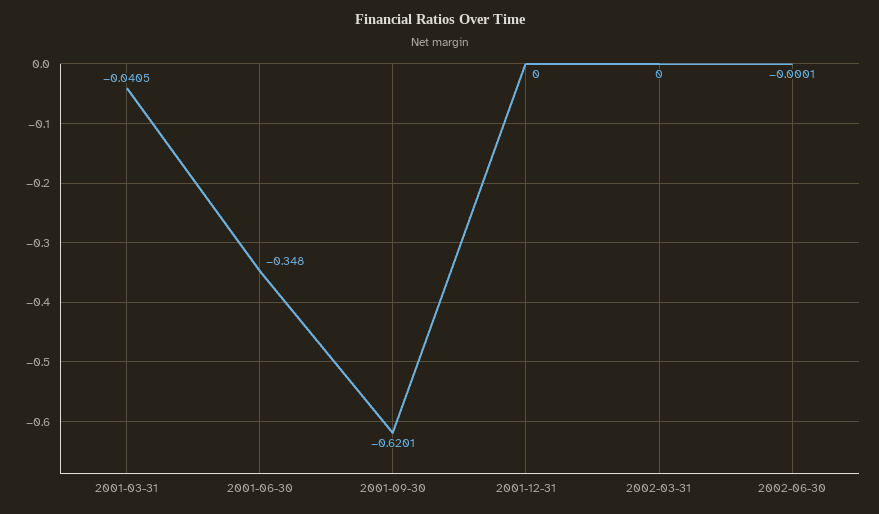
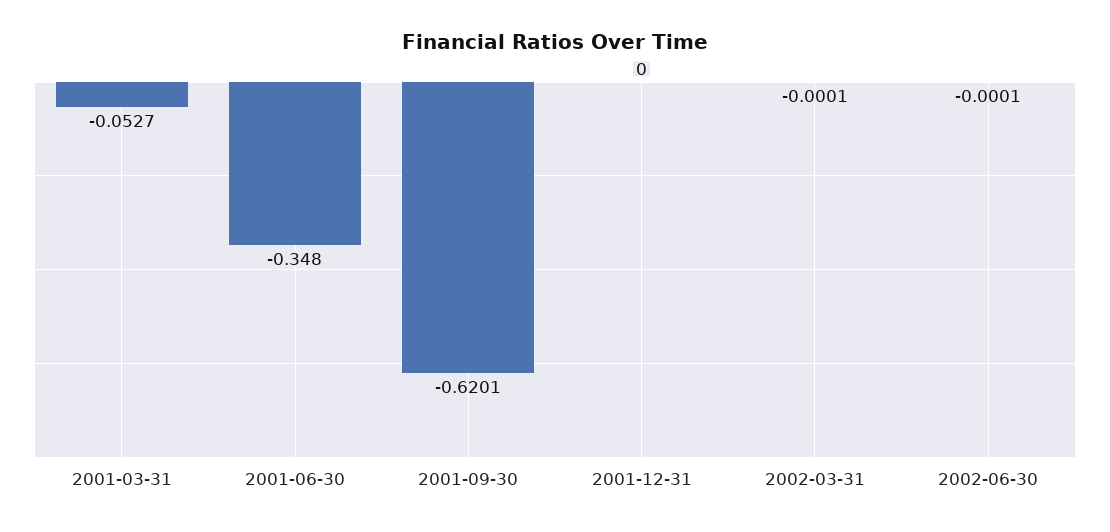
  {
-   "2001-03-31": -0.0405,
+   "2001-03-31": -0.0527,
    "2001-06-30": -0.348,
    "2001-09-30": -0.6201,
    "2001-12-31": 0,
-   "2002-03-31": 0,
+   "2002-03-31": -0.0001,
    "2002-06-30": -0.0001
  }

